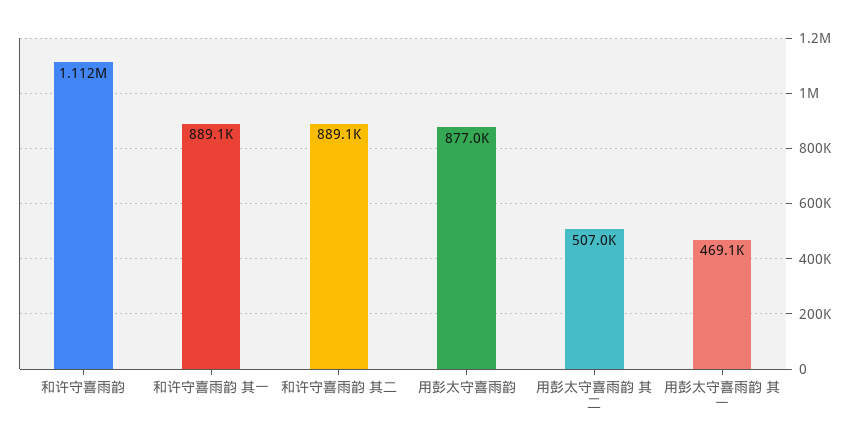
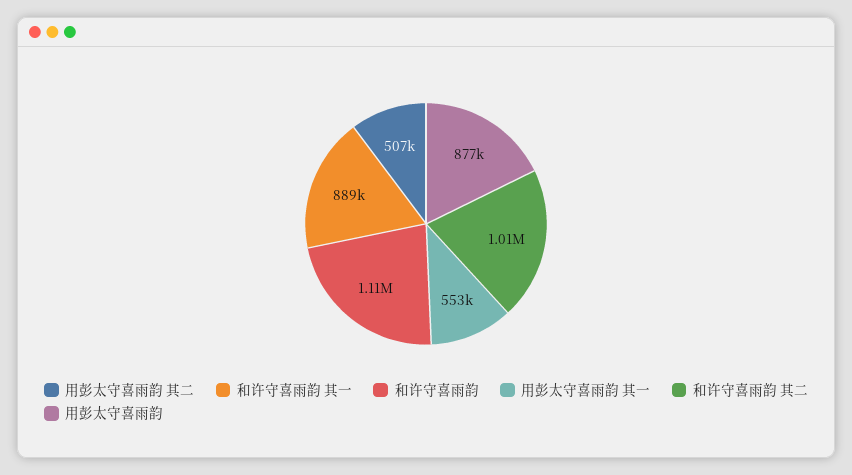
  {
    "和许守喜雨韵": 1112000,
    "和许守喜雨韵 其一": 889100,
-   "和许守喜雨韵 其二": 889100,
+   "和许守喜雨韵 其二": 1010000,
    "用彭太守喜雨韵": 877000,
    "用彭太守喜雨韵 其二": 507000,
-   "用彭太守喜雨韵 其一": 469100
+   "用彭太守喜雨韵 其一": 553000
  }

